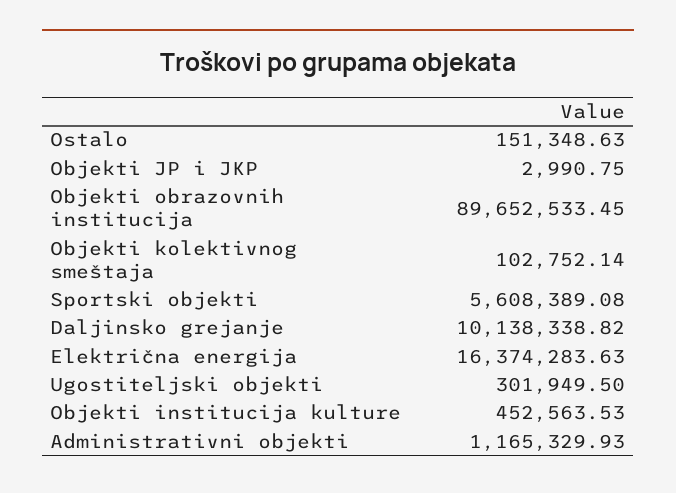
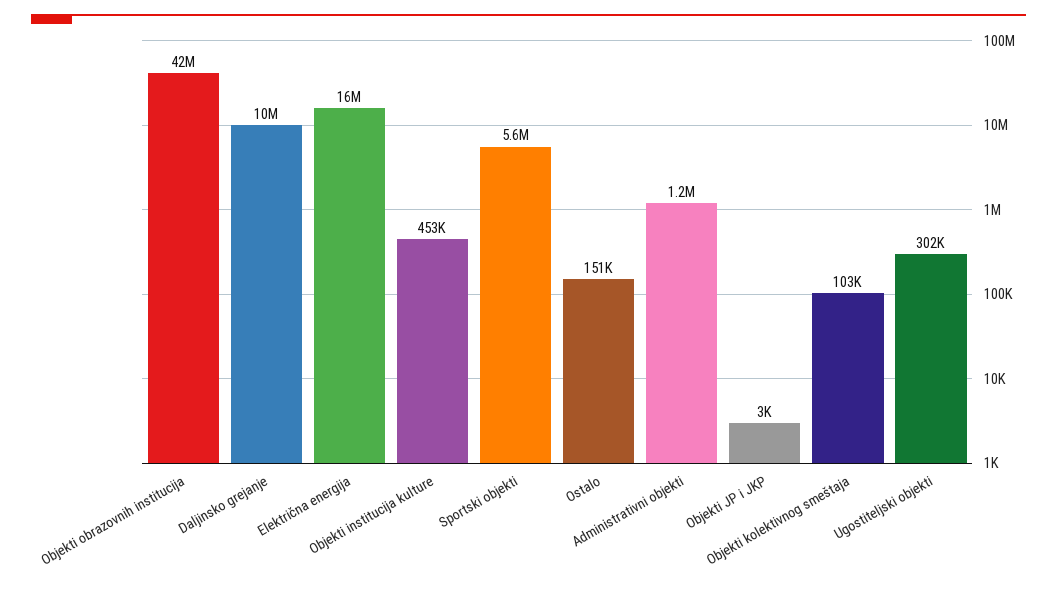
  {
    "Ostalo": 151348.63,
    "Objekti JP i JKP": 2990.75,
-   "Objekti obrazovnih institucija": 89652533.45,
+   "Objekti obrazovnih institucija": 42000000,
    "Objekti kolektivnog smeštaja": 102752.14,
    "Sportski objekti": 5608389.08,
    "Daljinsko grejanje": 10138338.82,
    "Električna energija": 16374283.63,
    "Ugostiteljski objekti": 301949.5,
    "Objekti institucija kulture": 452563.53,
    "Administrativni objekti": 1165329.93
  }

